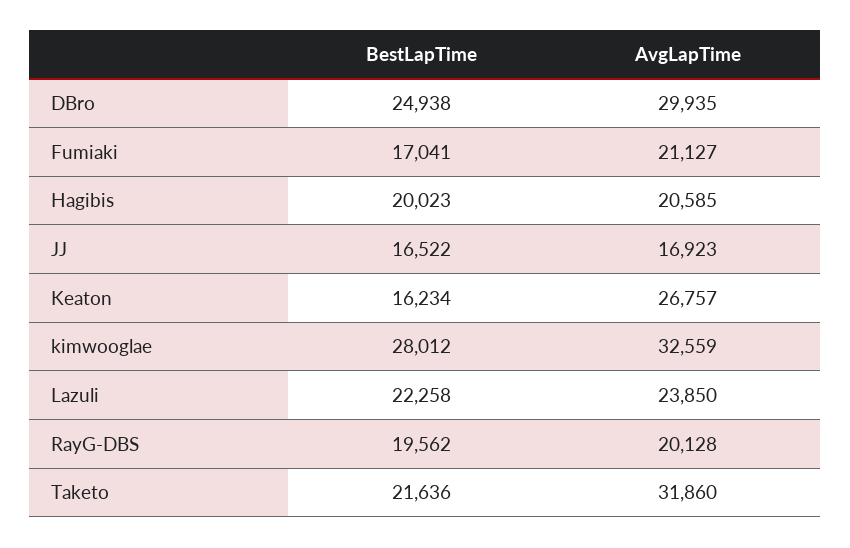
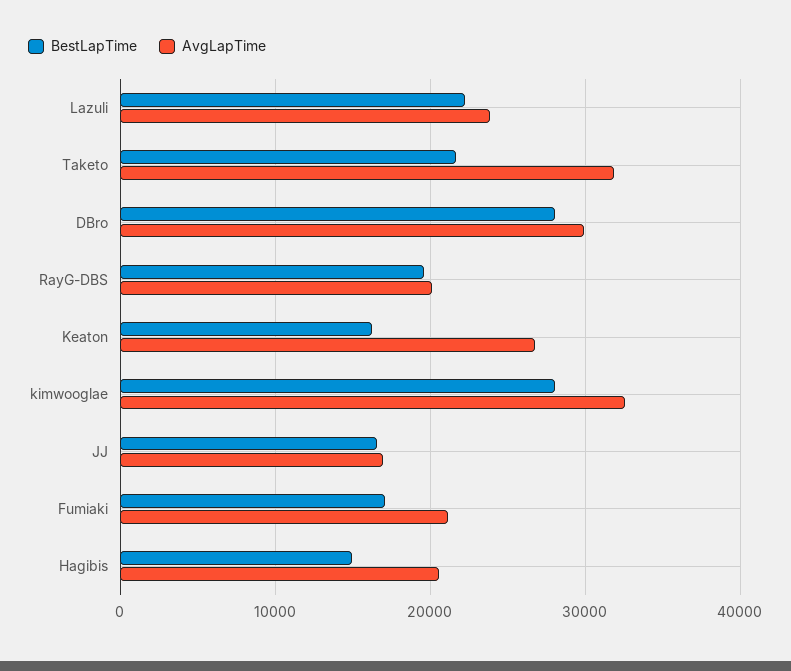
  {
    "BestLapTime": {
-     "DBro": 24938,
+     "DBro": 28000,
      "Fumiaki": 17041,
-     "Hagibis": 20023,
+     "Hagibis": 15000,
      "JJ": 16522,
      "Keaton": 16234,
      "kimwooglae": 28012,
      "Lazuli": 22258,
      "RayG-DBS": 19562,
      "Taketo": 21636
    },
    "AvgLapTime": {
      "DBro": 29935,
      "Fumiaki": 21127,
      "Hagibis": 20585,
      "JJ": 16923,
      "Keaton": 26757,
      "kimwooglae": 32559,
      "Lazuli": 23850,
      "RayG-DBS": 20128,
      "Taketo": 31860
    }
  }

